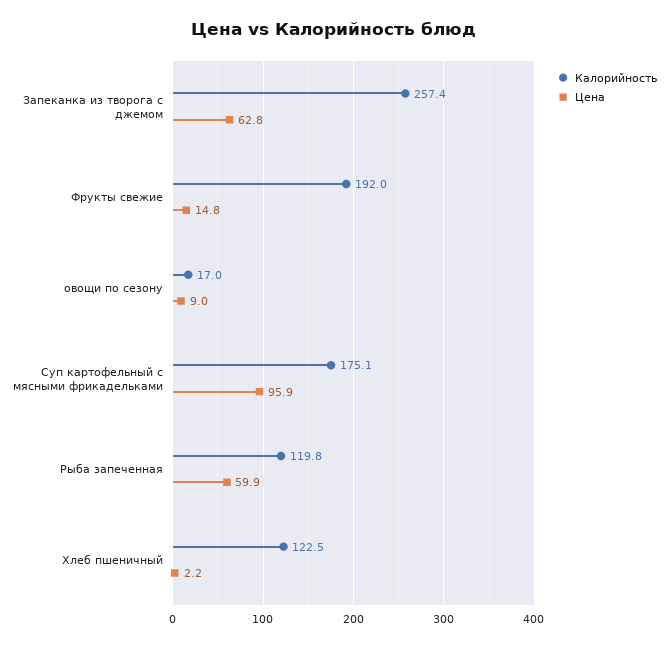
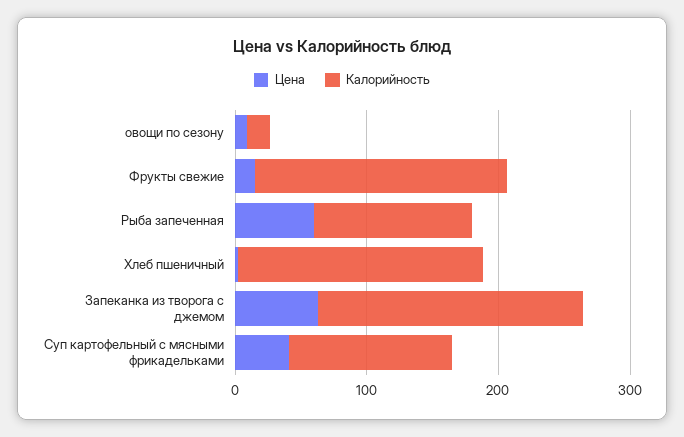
  {
    "Калорийность": {
-     "Запеканка из творога с джемом": 257.4,
+     "Запеканка из творога с джемом": 200,
      "Фрукты свежие": 192,
      "овощи по сезону": 17,
-     "Суп картофельный с мясными фрикадельками": 175.1,
+     "Суп картофельный с мясными фрикадельками": 120,
      "Рыба запеченная": 119.8,
-     "Хлеб пшеничный": 122.5
+     "Хлеб пшеничный": 180
    },
    "Цена": {
      "Запеканка из творога с джемом": 62.8,
      "Фрукты свежие": 14.8,
      "овощи по сезону": 9,
-     "Суп картофельный с мясными фрикадельками": 95.9,
+     "Суп картофельный с мясными фрикадельками": 40,
      "Рыба запеченная": 59.9,
      "Хлеб пшеничный": 2.2
    }
  }

